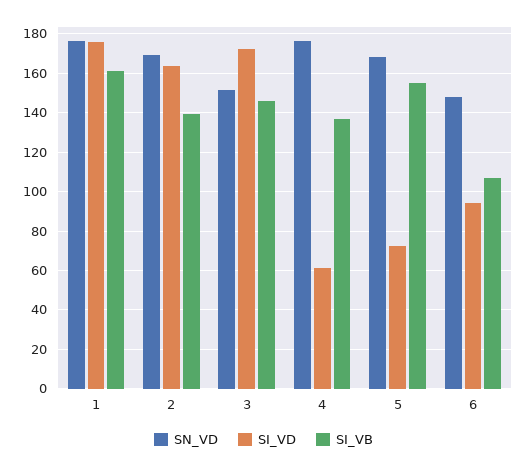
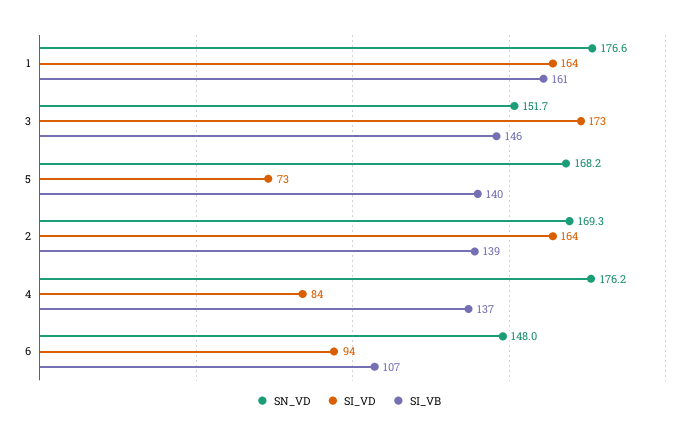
  {
    "SN_VD": {
      "1": 176.6,
      "2": 169.3,
      "3": 151.7,
      "4": 176.2,
      "5": 168.2,
      "6": 148
    },
    "SI_VD": {
-     "1": 175,
+     "1": 164,
      "2": 164,
      "3": 173,
-     "4": 60,
+     "4": 84,
      "5": 73,
      "6": 94
    },
    "SI_VB": {
      "1": 161,
      "2": 139,
      "3": 146,
      "4": 137,
-     "5": 155,
+     "5": 140,
      "6": 107
    }
  }

